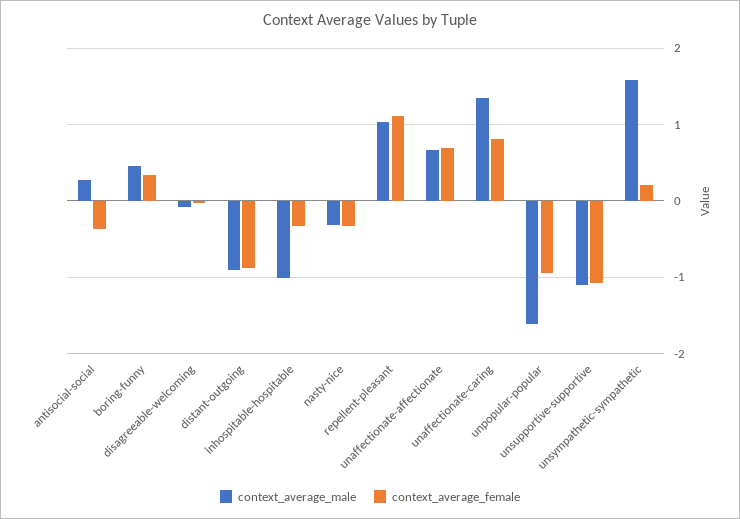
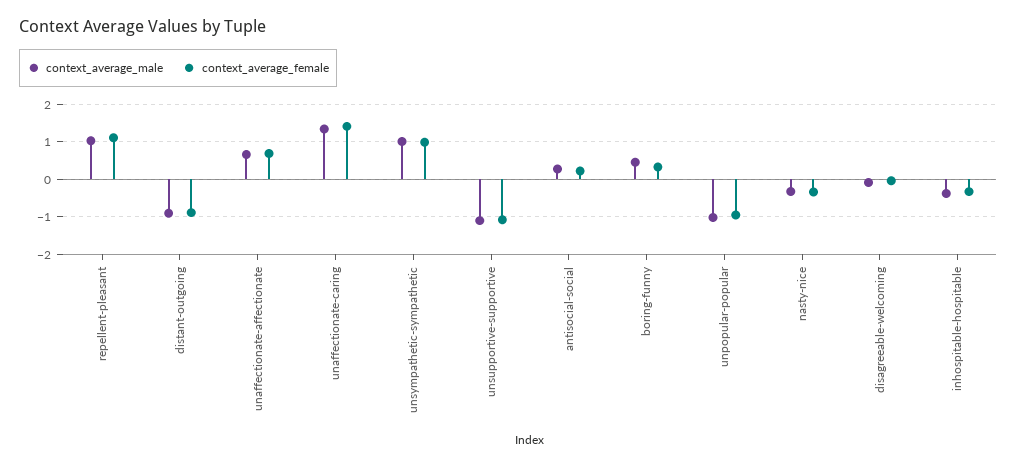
  {
    "context_average_male": {
      "antisocial-social": 0.3,
      "boring-funny": 0.5,
      "disagreeable-welcoming": -0.1,
      "distant-outgoing": -0.9,
-     "inhospitable-hospitable": -1,
+     "inhospitable-hospitable": -0.4,
      "nasty-nice": -0.3,
      "repellent-pleasant": 1,
      "unaffectionate-affectionate": 0.7,
      "unaffectionate-caring": 1.3,
-     "unpopular-popular": -1.6,
+     "unpopular-popular": -1,
      "unsupportive-supportive": -1.1,
-     "unsympathetic-sympathetic": 1.6
+     "unsympathetic-sympathetic": 1
    },
    "context_average_female": {
-     "antisocial-social": -0.4,
+     "antisocial-social": 0.2,
      "boring-funny": 0.3,
      "disagreeable-welcoming": 0,
      "distant-outgoing": -0.9,
      "inhospitable-hospitable": -0.3,
      "nasty-nice": -0.3,
      "repellent-pleasant": 1.1,
      "unaffectionate-affectionate": 0.7,
-     "unaffectionate-caring": 0.8,
+     "unaffectionate-caring": 1.4,
      "unpopular-popular": -0.9,
      "unsupportive-supportive": -1.1,
-     "unsympathetic-sympathetic": 0.2
+     "unsympathetic-sympathetic": 1
    }
  }

